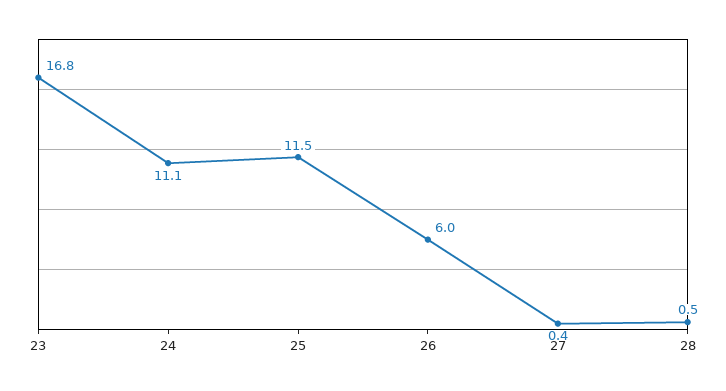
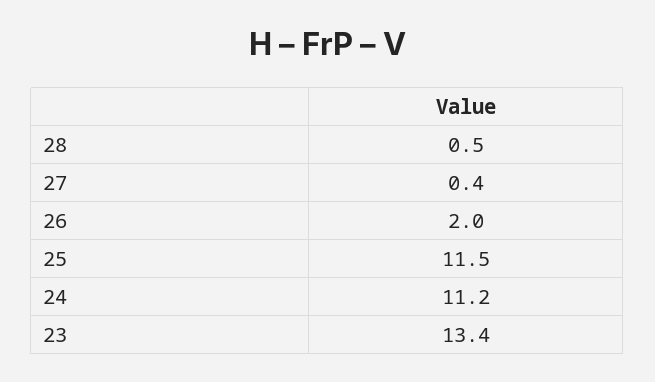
  {
-   "23": 16.8,
+   "23": 13.4,
-   "24": 11.1,
+   "24": 11.2,
    "25": 11.5,
-   "26": 6,
+   "26": 2,
    "27": 0.4,
    "28": 0.5
  }

